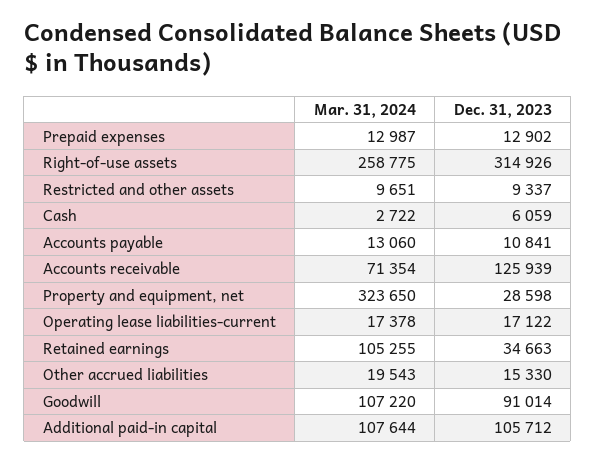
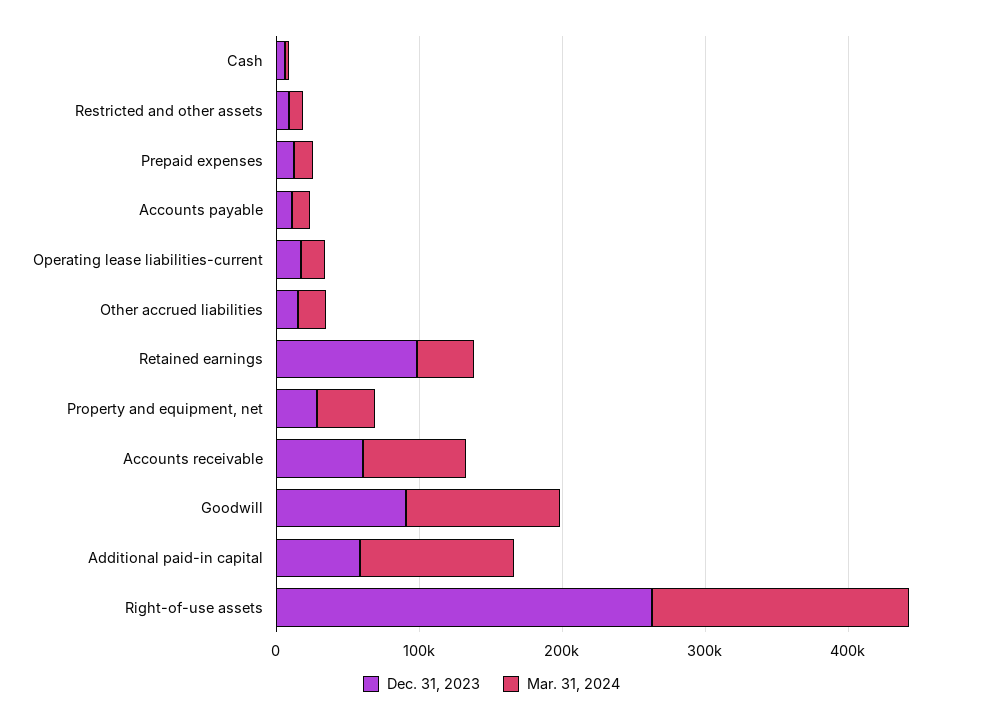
  {
    "Mar. 31, 2024": {
      "Prepaid expenses": 12987,
-     "Right-of-use assets": 258775,
+     "Right-of-use assets": 180000,
      "Restricted and other assets": 9651,
      "Cash": 2722,
      "Accounts payable": 13060,
      "Accounts receivable": 71354,
-     "Property and equipment, net": 323650,
+     "Property and equipment, net": 40000,
      "Operating lease liabilities-current": 17378,
-     "Retained earnings": 105255,
+     "Retained earnings": 40000,
      "Other accrued liabilities": 19543,
      "Goodwill": 107220,
      "Additional paid-in capital": 107644
    },
    "Dec. 31, 2023": {
      "Prepaid expenses": 12902,
-     "Right-of-use assets": 314926,
+     "Right-of-use assets": 260000,
      "Restricted and other assets": 9337,
      "Cash": 6059,
      "Accounts payable": 10841,
-     "Accounts receivable": 125939,
+     "Accounts receivable": 60000,
      "Property and equipment, net": 28598,
      "Operating lease liabilities-current": 17122,
-     "Retained earnings": 34663,
+     "Retained earnings": 100000,
      "Other accrued liabilities": 15330,
      "Goodwill": 91014,
-     "Additional paid-in capital": 105712
+     "Additional paid-in capital": 60000
    }
  }

